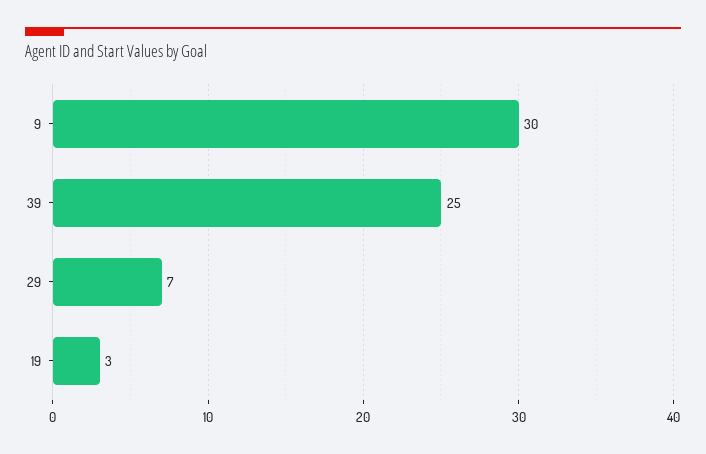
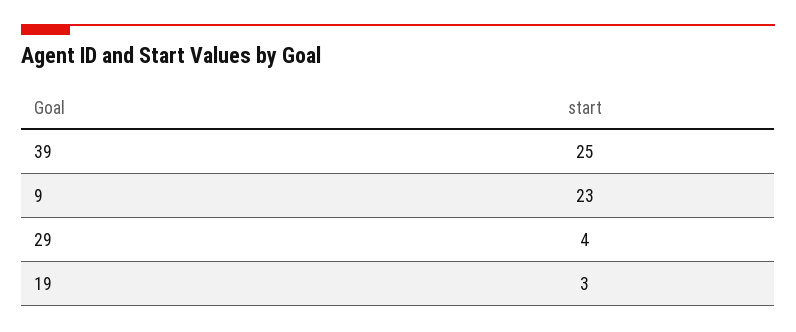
  {
-   "9": 30,
+   "9": 23,
    "39": 25,
-   "29": 7,
+   "29": 4,
    "19": 3
  }

